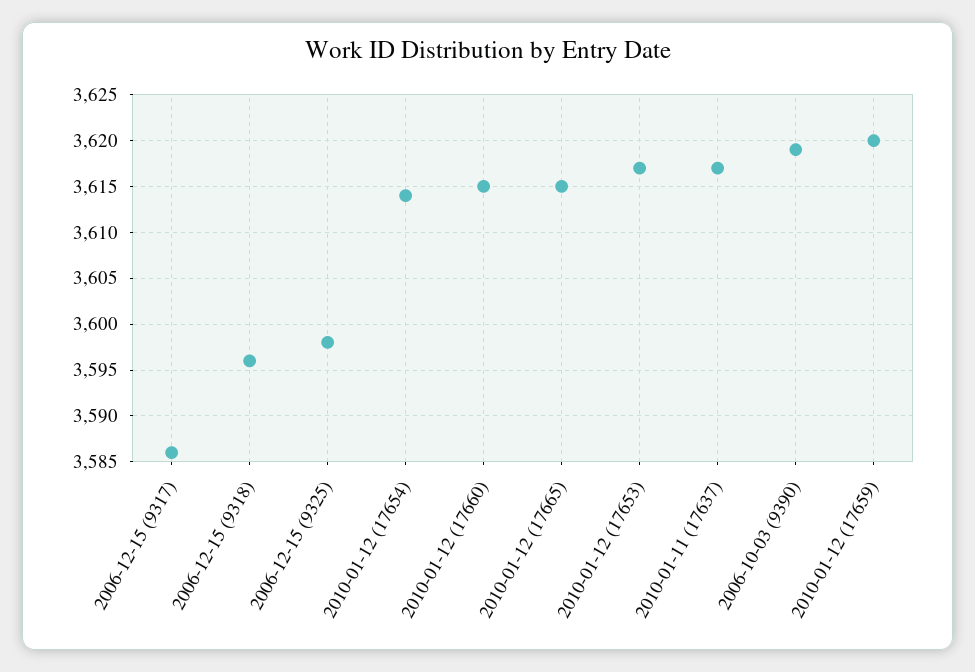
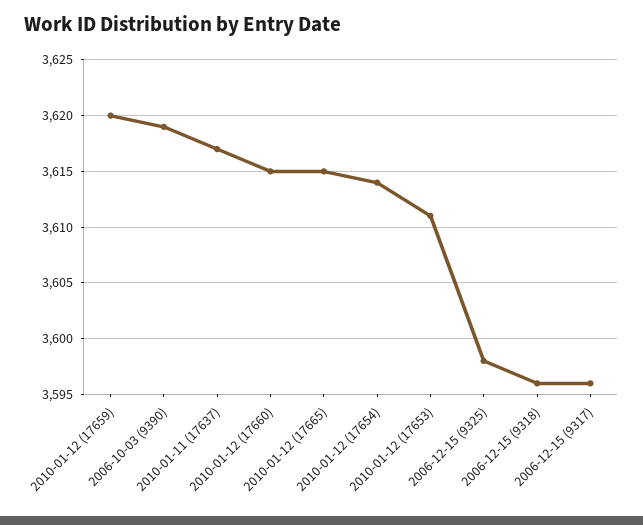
  {
-   "2006-12-15 (9317)": 3586,
+   "2006-12-15 (9317)": 3596,
    "2006-12-15 (9318)": 3596,
    "2006-12-15 (9325)": 3598,
    "2010-01-12 (17654)": 3614,
    "2010-01-12 (17660)": 3615,
    "2010-01-12 (17665)": 3615,
-   "2010-01-12 (17653)": 3617,
+   "2010-01-12 (17653)": 3611,
    "2010-01-11 (17637)": 3617,
    "2006-10-03 (9390)": 3619,
    "2010-01-12 (17659)": 3620
  }

